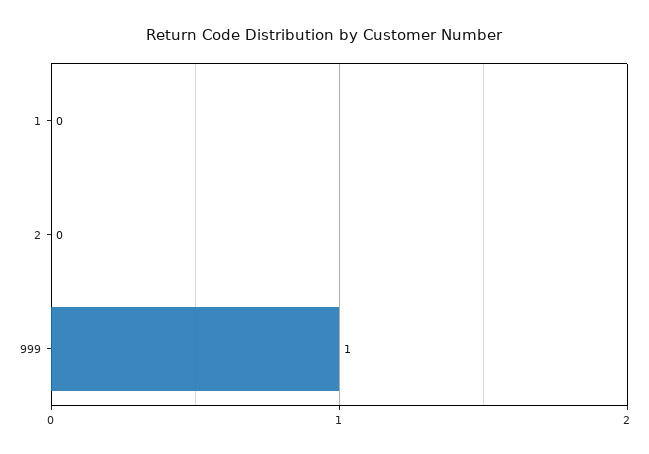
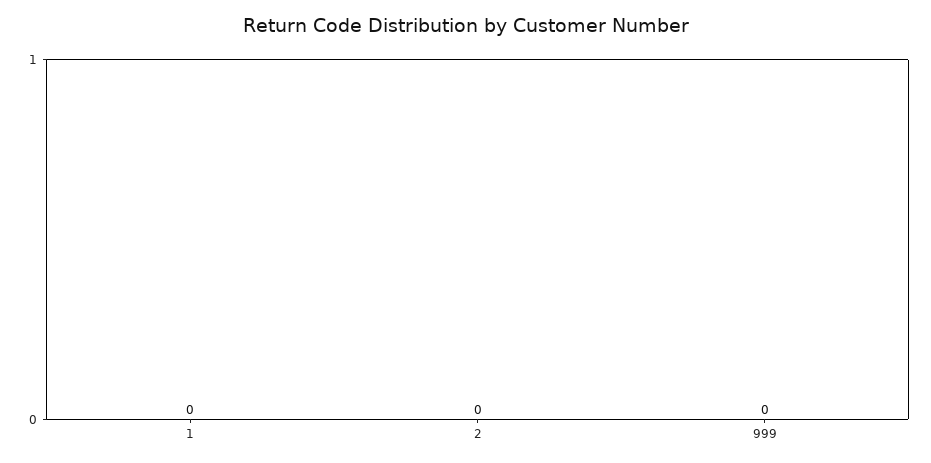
  {
    "1": 0,
    "2": 0,
-   "999": 1
+   "999": 0
  }

